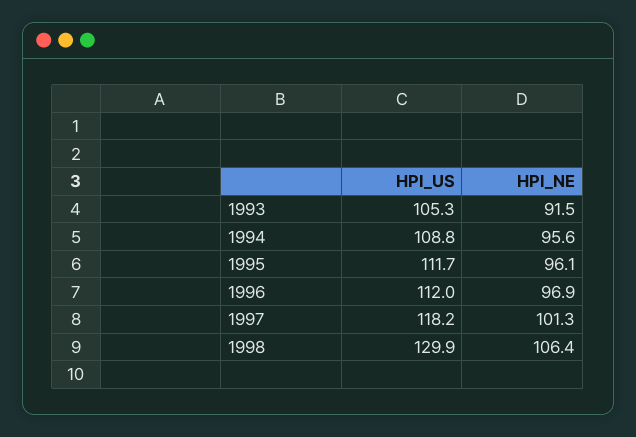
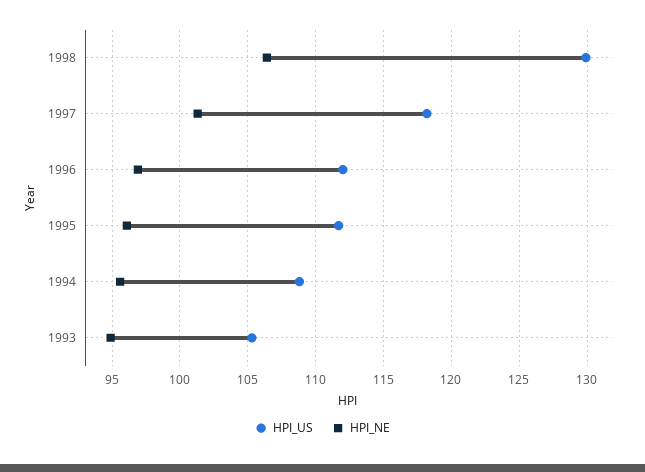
  {
    "HPI_US": {
      "1993": 105.3,
      "1994": 108.8,
      "1995": 111.7,
      "1996": 112,
      "1997": 118.2,
      "1998": 129.9
    },
    "HPI_NE": {
-     "1993": 91.5,
+     "1993": 95,
      "1994": 95.6,
      "1995": 96.1,
      "1996": 96.9,
      "1997": 101.3,
      "1998": 106.4
    }
  }

